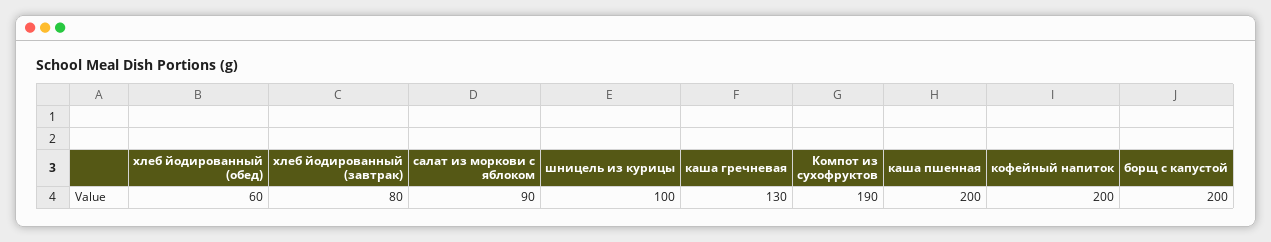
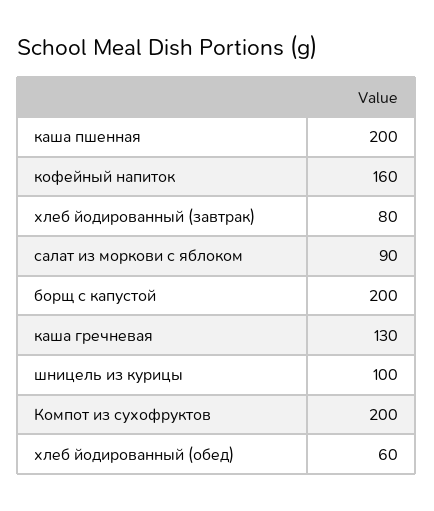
  {
    "хлеб йодированный (обед)": 60,
    "хлеб йодированный (завтрак)": 80,
    "салат из моркови с яблоком": 90,
    "шницель из курицы": 100,
    "каша гречневая": 130,
-   "Компот из сухофруктов": 190,
+   "Компот из сухофруктов": 200,
    "каша пшенная": 200,
-   "кофейный напиток": 200,
+   "кофейный напиток": 160,
    "борщ с капустой": 200
  }

